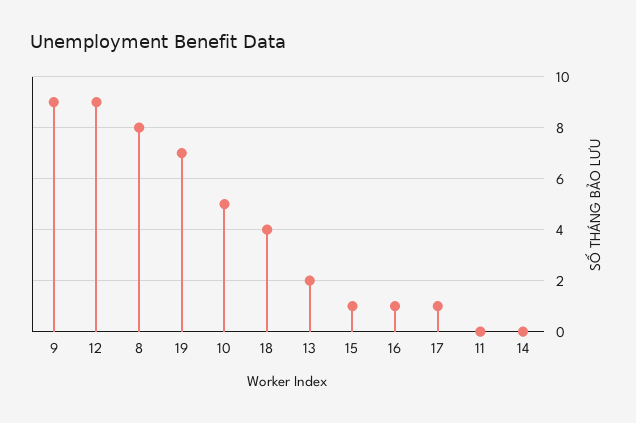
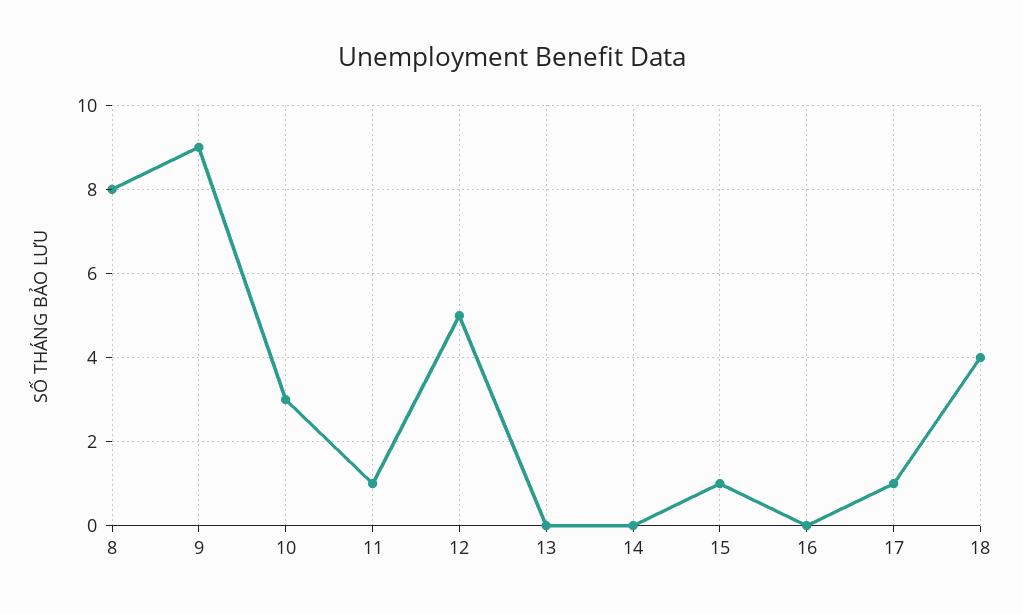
  {
    "9": 9,
-   "12": 9,
+   "12": 5,
    "8": 8,
-   "19": 7,
-   "10": 5,
+   "10": 3,
    "18": 4,
-   "13": 2,
+   "13": 0,
    "15": 1,
-   "16": 1,
+   "16": 0,
    "17": 1,
-   "11": 0,
+   "11": 1,
    "14": 0
  }

